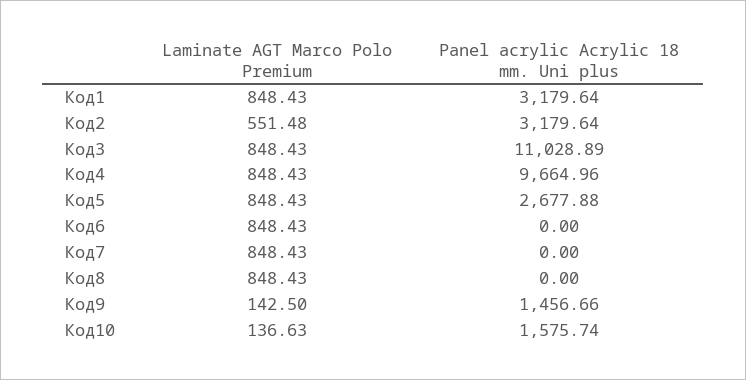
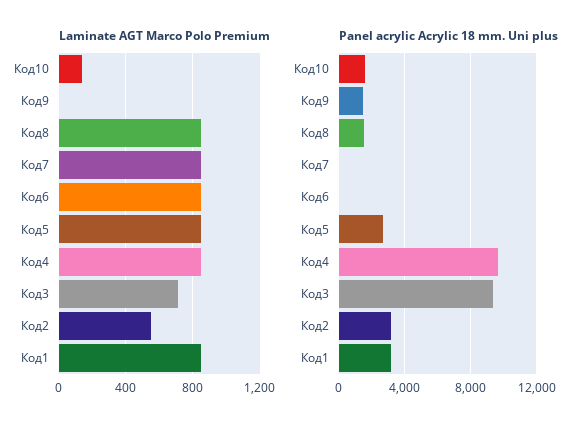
  {
    "Laminate AGT Marco Polo Premium": {
      "Код1": 848.43,
      "Код2": 551.48,
-     "Код3": 848.43,
+     "Код3": 700,
      "Код4": 848.43,
      "Код5": 848.43,
      "Код6": 848.43,
      "Код7": 848.43,
      "Код8": 848.43,
-     "Код9": 142.5,
+     "Код9": 0,
      "Код10": 136.63
    },
    "Panel acrylic Acrylic 18 mm. Uni plus": {
      "Код1": 3179.64,
      "Код2": 3179.64,
-     "Код3": 11028.89,
+     "Код3": 9500,
      "Код4": 9664.96,
      "Код5": 2677.88,
      "Код6": 0,
      "Код7": 0,
-     "Код8": 0,
+     "Код8": 1500,
      "Код9": 1456.66,
      "Код10": 1575.74
    }
  }

